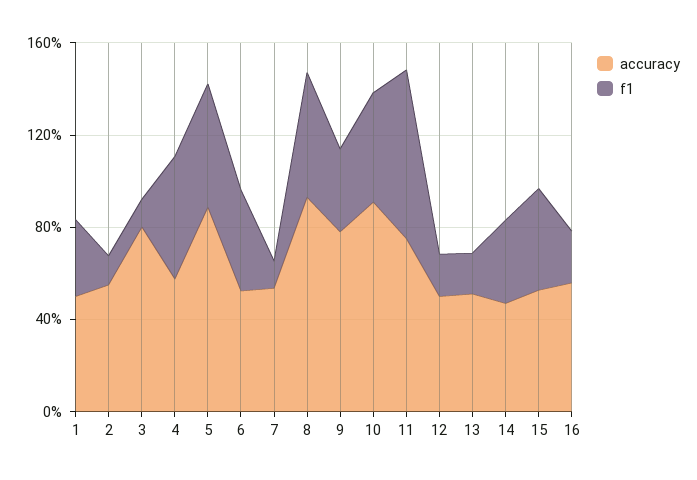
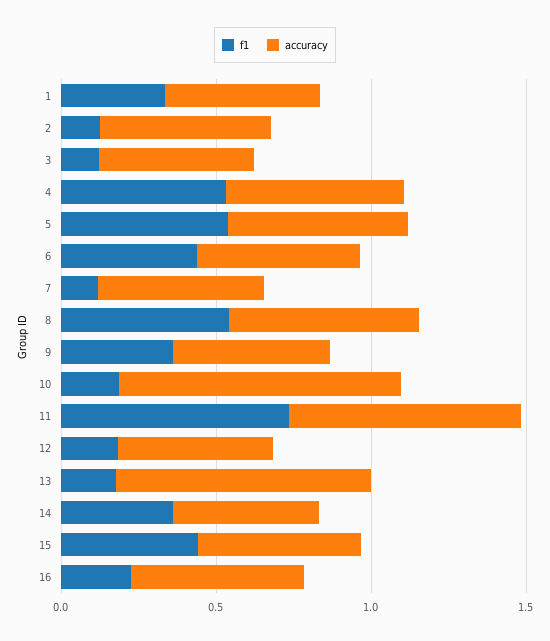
  {
    "accuracy": {
      "1": 0.5,
      "2": 0.6,
-     "3": 0.8,
+     "3": 0.5,
      "4": 0.6,
-     "5": 0.9,
+     "5": 0.6,
      "6": 0.5,
      "7": 0.5,
-     "8": 0.9,
+     "8": 0.6,
-     "9": 0.8,
+     "9": 0.5,
      "10": 0.9,
      "11": 0.8,
      "12": 0.5,
-     "13": 0.5,
+     "13": 0.8,
      "14": 0.5,
      "15": 0.5,
      "16": 0.6
    },
    "f1": {
      "1": 0.3,
      "2": 0.1,
      "3": 0.1,
      "4": 0.5,
      "5": 0.5,
      "6": 0.4,
      "7": 0.1,
      "8": 0.5,
      "9": 0.4,
-     "10": 0.5,
+     "10": 0.2,
      "11": 0.7,
      "12": 0.2,
      "13": 0.2,
      "14": 0.4,
      "15": 0.4,
      "16": 0.2
    }
  }

